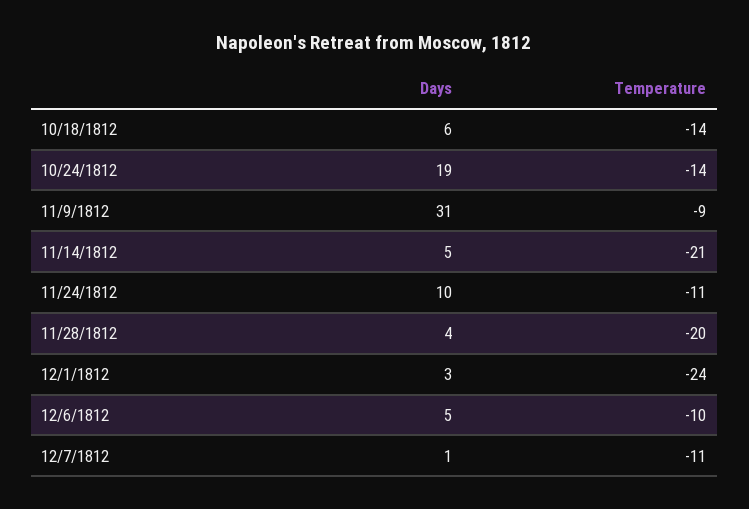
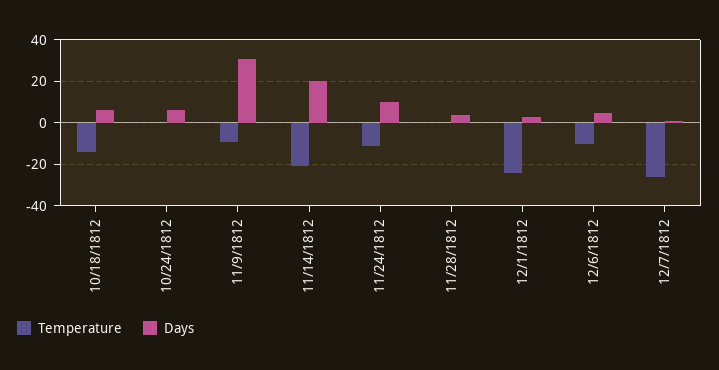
  {
    "Days": {
      "10/18/1812": 6,
-     "10/24/1812": 19,
+     "10/24/1812": 5,
      "11/9/1812": 31,
-     "11/14/1812": 5,
+     "11/14/1812": 20,
      "11/24/1812": 10,
      "11/28/1812": 4,
      "12/1/1812": 3,
      "12/6/1812": 5,
      "12/7/1812": 1
    },
    "Temperature": {
      "10/18/1812": -14,
-     "10/24/1812": -14,
+     "10/24/1812": 0,
      "11/9/1812": -9,
      "11/14/1812": -21,
      "11/24/1812": -11,
-     "11/28/1812": -20,
+     "11/28/1812": 0,
      "12/1/1812": -24,
      "12/6/1812": -10,
-     "12/7/1812": -11
+     "12/7/1812": -25
    }
  }

